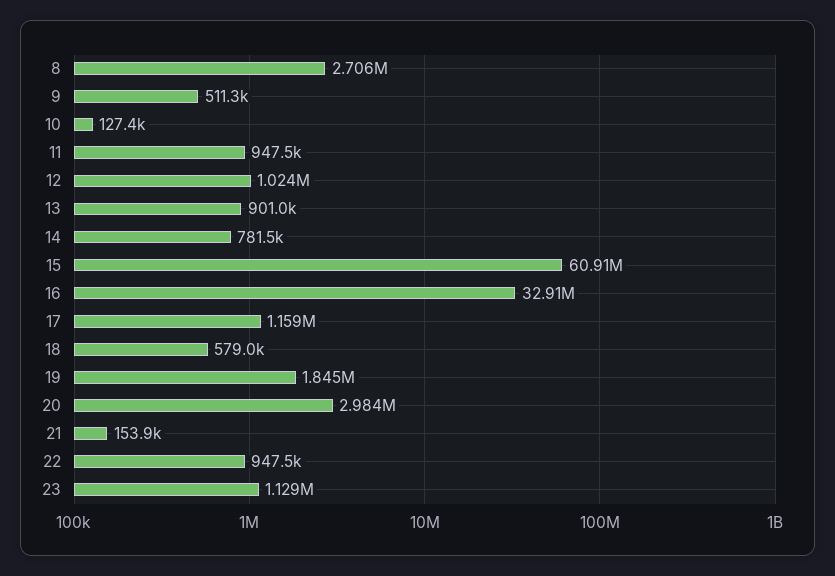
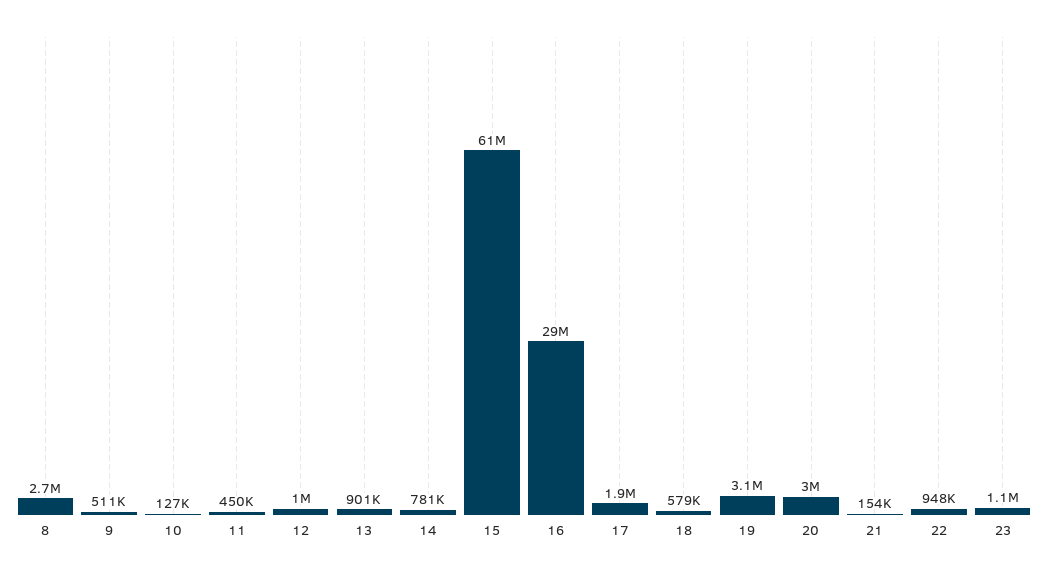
  {
    "8": 2706000,
    "9": 511300,
    "10": 127400,
-   "11": 947500,
+   "11": 450000,
    "12": 1024000,
    "13": 901000,
    "14": 781500,
    "15": 60910000,
-   "16": 32910000,
+   "16": 29000000,
-   "17": 1159000,
+   "17": 1900000,
    "18": 579000,
-   "19": 1845000,
+   "19": 3100000,
    "20": 2984000,
    "21": 153900,
    "22": 947500,
    "23": 1129000
  }

